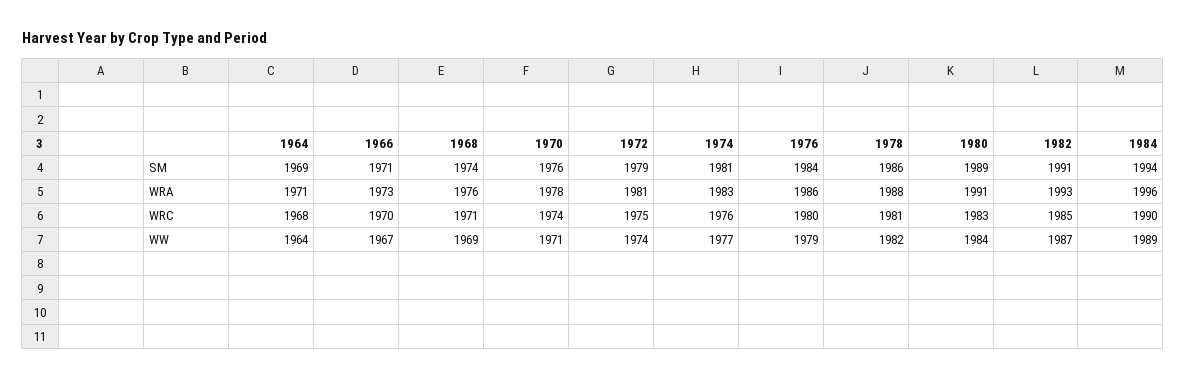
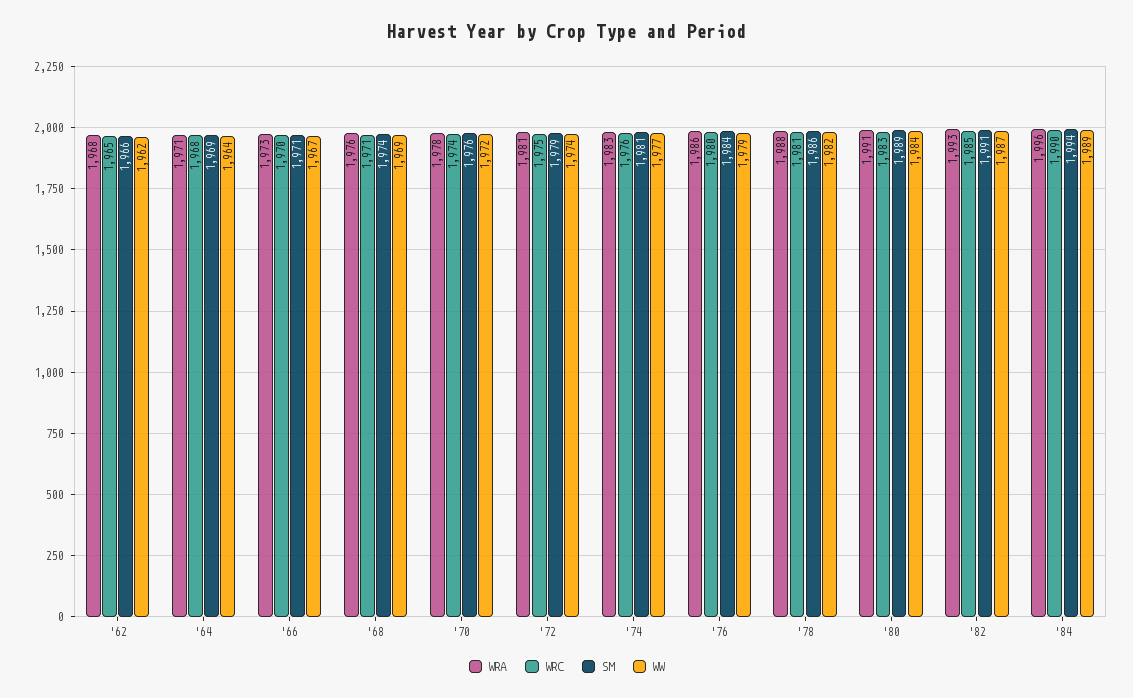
  {
    "SM": {
      "1964": 1969,
      "1966": 1971,
      "1968": 1974,
      "1970": 1976,
      "1972": 1979,
      "1974": 1981,
      "1976": 1984,
      "1978": 1986,
      "1980": 1989,
      "1982": 1991,
-     "1984": 1994
+     "1984": 1994,
+     "'62": 1966
    },
    "WRA": {
      "1964": 1971,
      "1966": 1973,
      "1968": 1976,
      "1970": 1978,
      "1972": 1981,
      "1974": 1983,
      "1976": 1986,
      "1978": 1988,
      "1980": 1991,
      "1982": 1993,
-     "1984": 1996
+     "1984": 1996,
+     "'62": 1968
    },
    "WRC": {
      "1964": 1968,
      "1966": 1970,
      "1968": 1971,
      "1970": 1974,
      "1972": 1975,
      "1974": 1976,
      "1976": 1980,
      "1978": 1981,
      "1980": 1983,
      "1982": 1985,
-     "1984": 1990
+     "1984": 1990,
+     "'62": 1965
    },
    "WW": {
      "1964": 1964,
      "1966": 1967,
      "1968": 1969,
-     "1970": 1971,
+     "1970": 1972,
      "1972": 1974,
      "1974": 1977,
      "1976": 1979,
      "1978": 1982,
      "1980": 1984,
      "1982": 1987,
-     "1984": 1989
+     "1984": 1989,
+     "'62": 1962
    }
  }

